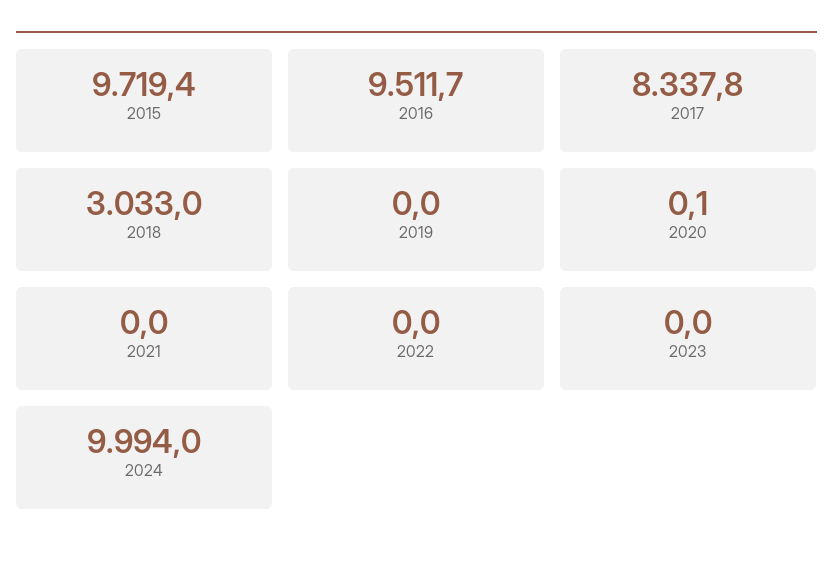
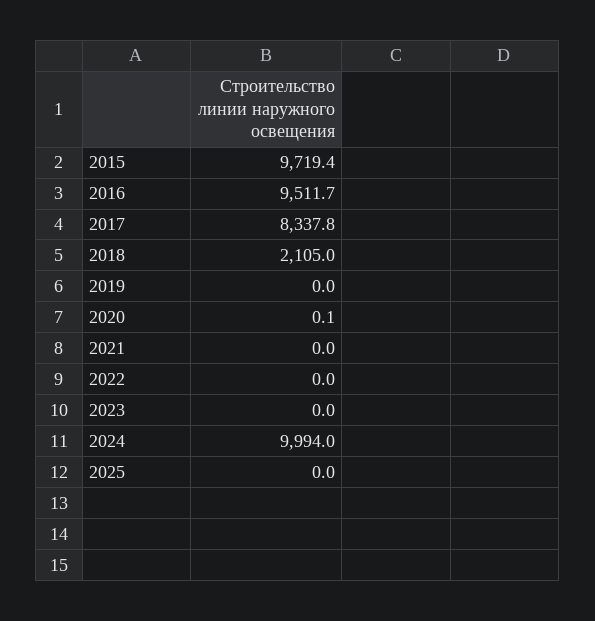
  {
    "2015": 9719.4,
    "2016": 9511.7,
    "2017": 8337.8,
-   "2018": 3033,
+   "2018": 2105,
    "2019": 0,
    "2020": 0.1,
    "2021": 0,
    "2022": 0,
    "2023": 0,
-   "2024": 9994
+   "2024": 9994,
+   "2025": 0
  }

